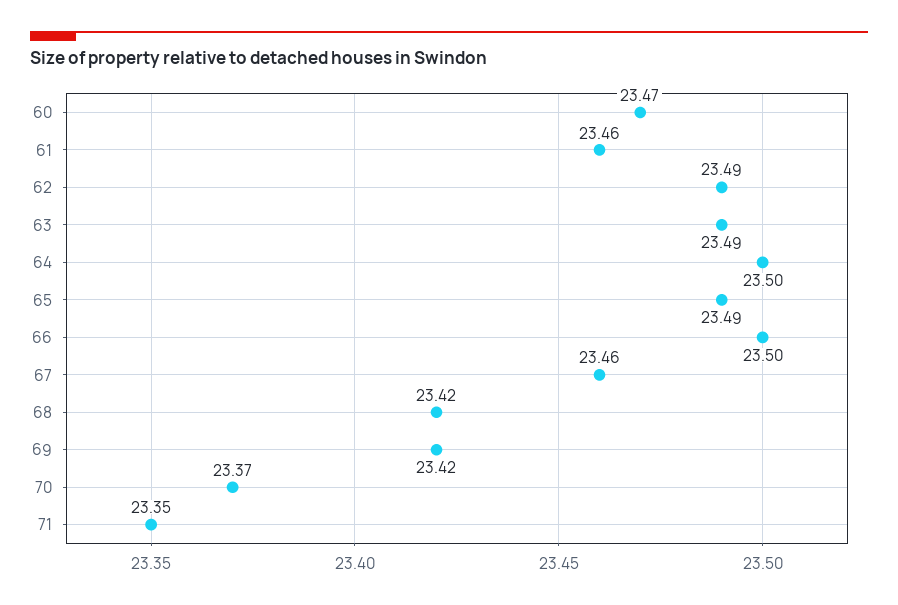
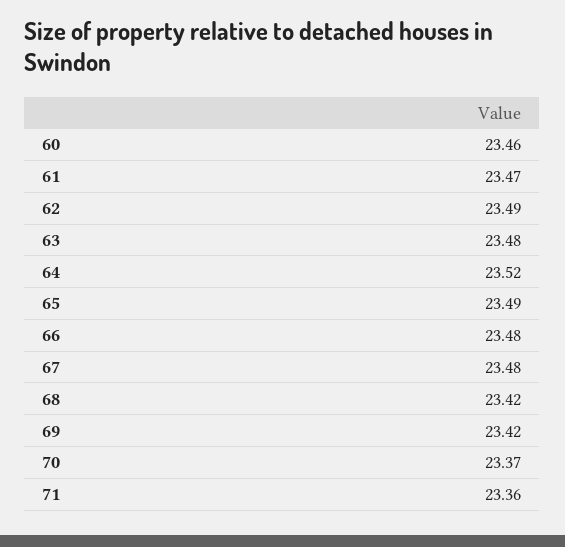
  {
-   "60": 23.47,
+   "60": 23.46,
-   "61": 23.46,
+   "61": 23.47,
    "62": 23.49,
-   "63": 23.49,
+   "63": 23.48,
-   "64": 23.5,
+   "64": 23.52,
    "65": 23.49,
-   "66": 23.5,
+   "66": 23.48,
-   "67": 23.46,
+   "67": 23.48,
    "68": 23.42,
    "69": 23.42,
    "70": 23.37,
-   "71": 23.35
+   "71": 23.36
  }

